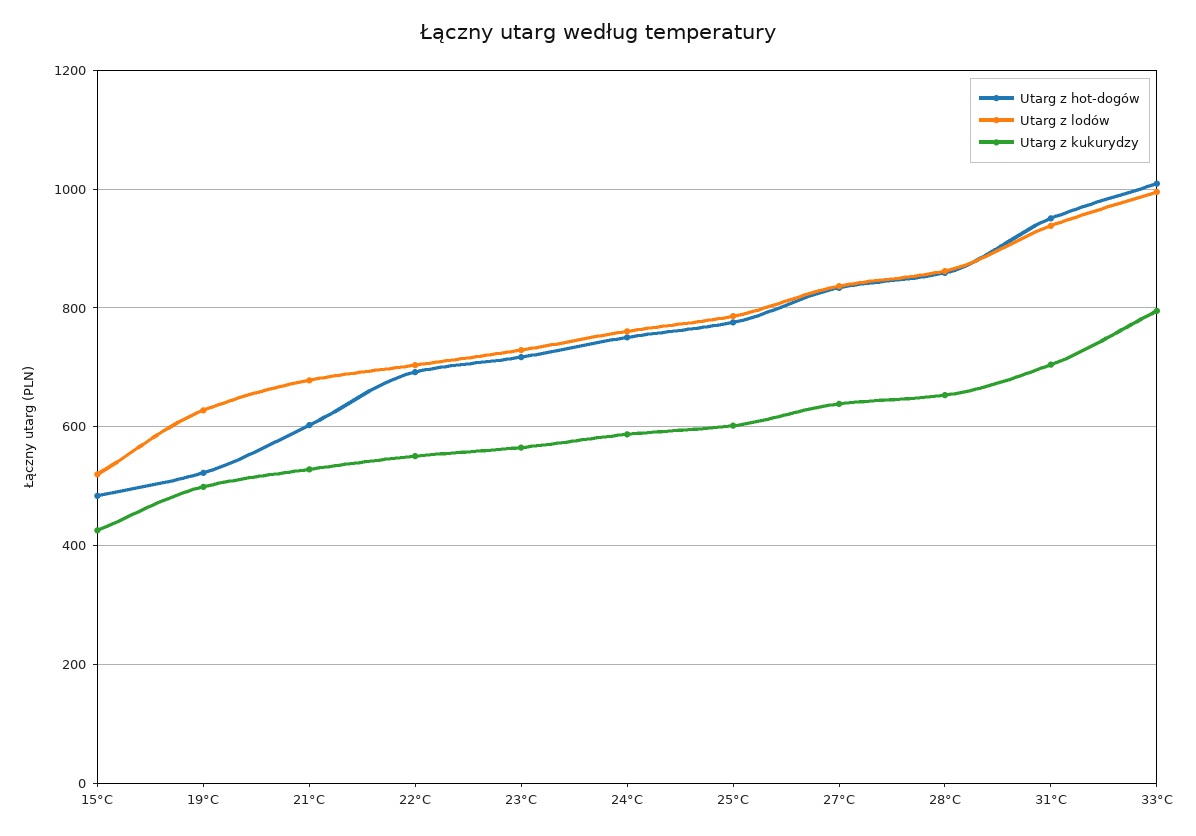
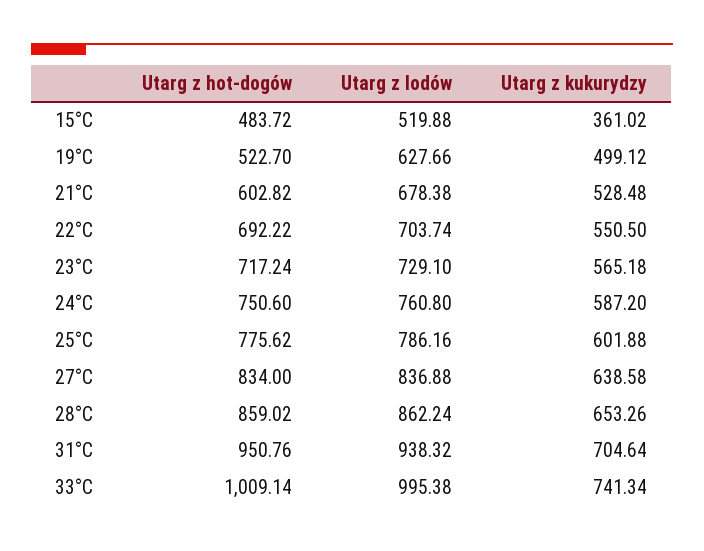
  {
    "Utarg z hot-dogów": {
      "15°C": 483.72,
      "19°C": 522.7,
      "21°C": 602.82,
      "22°C": 692.22,
      "23°C": 717.24,
      "24°C": 750.6,
      "25°C": 775.62,
      "27°C": 834,
      "28°C": 859.02,
      "31°C": 950.76,
      "33°C": 1009.14
    },
    "Utarg z lodów": {
      "15°C": 519.88,
      "19°C": 627.66,
      "21°C": 678.38,
      "22°C": 703.74,
      "23°C": 729.1,
      "24°C": 760.8,
      "25°C": 786.16,
      "27°C": 836.88,
      "28°C": 862.24,
      "31°C": 938.32,
      "33°C": 995.38
    },
    "Utarg z kukurydzy": {
-     "15°C": 420,
+     "15°C": 361.02,
      "19°C": 499.12,
      "21°C": 528.48,
      "22°C": 550.5,
      "23°C": 565.18,
      "24°C": 587.2,
      "25°C": 601.88,
      "27°C": 638.58,
      "28°C": 653.26,
      "31°C": 704.64,
-     "33°C": 800
+     "33°C": 741.34
    }
  }

